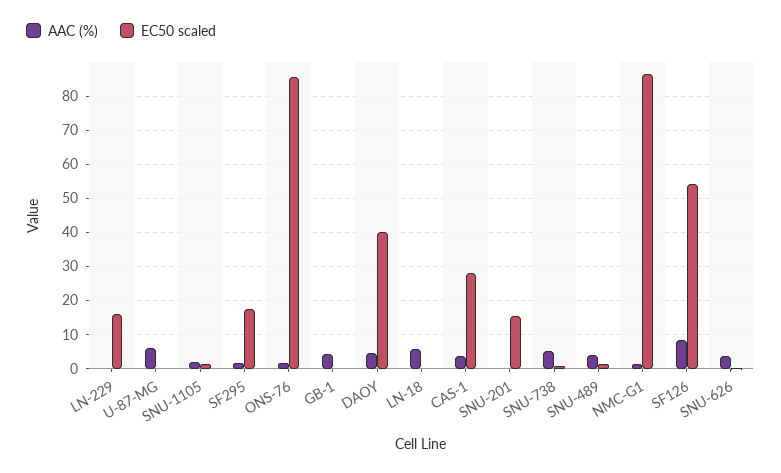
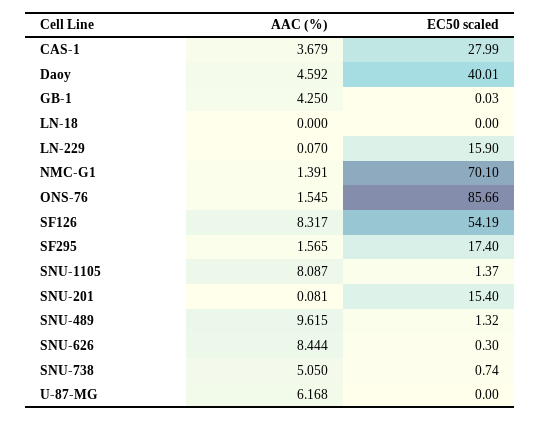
  {
    "AAC (%)": {
      "LN-229": 0.07,
      "U-87-MG": 6.168,
-     "SNU-1105": 2,
+     "SNU-1105": 8.087,
      "SF295": 1.565,
      "ONS-76": 1.545,
      "GB-1": 4.25,
      "DAOY": 4.592,
-     "LN-18": 6,
+     "LN-18": 0,
      "CAS-1": 3.679,
      "SNU-201": 0.081,
      "SNU-738": 5.05,
-     "SNU-489": 4,
+     "SNU-489": 9.615,
      "NMC-G1": 1.391,
      "SF126": 8.317,
-     "SNU-626": 4
+     "SNU-626": 8.444
    },
    "EC50 scaled": {
      "LN-229": 15.9,
      "U-87-MG": 0,
      "SNU-1105": 1.37,
      "SF295": 17.4,
      "ONS-76": 85.66,
      "GB-1": 0.03,
      "DAOY": 40.01,
      "LN-18": 0,
      "CAS-1": 27.99,
      "SNU-201": 15.4,
      "SNU-738": 0.74,
      "SNU-489": 1.32,
-     "NMC-G1": 86,
+     "NMC-G1": 70.1,
      "SF126": 54.19,
      "SNU-626": 0.3
    }
  }

